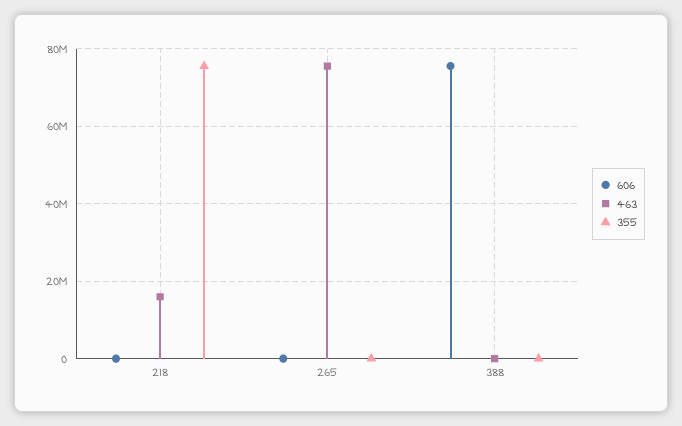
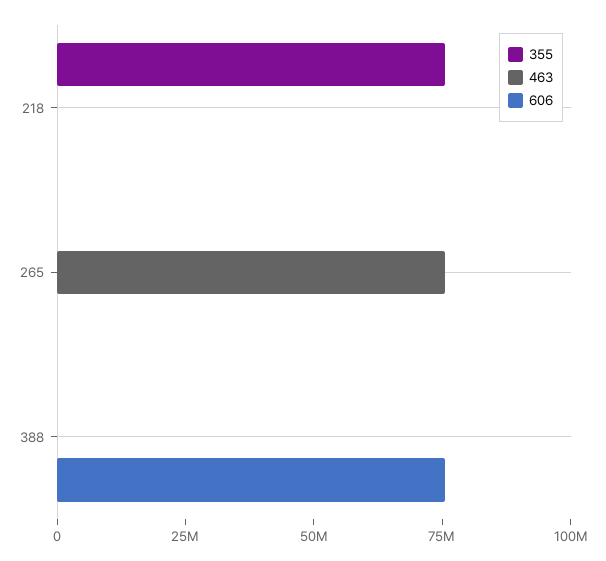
  {
    "606": {
      "218": 0,
      "265": 0,
      "388": 76000000
    },
    "463": {
-     "218": 16000000,
+     "218": 0,
      "265": 76000000,
      "388": 0
    },
    "355": {
      "218": 76000000,
      "265": 0,
      "388": 0
    }
  }

